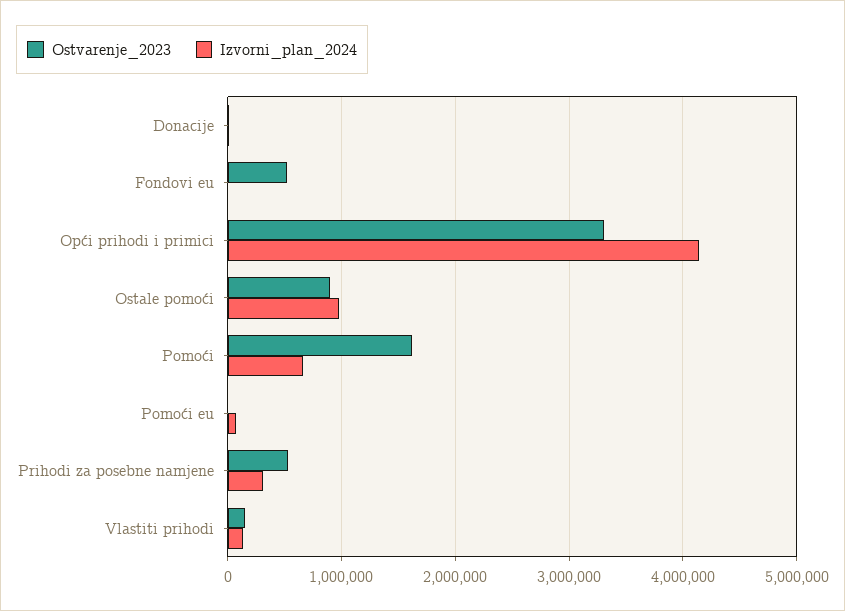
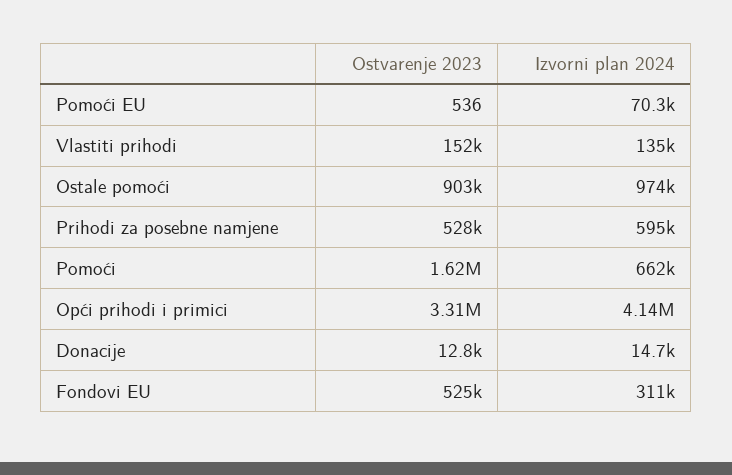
  {
    "Ostvarenje_2023": {
      "Donacije": 12800,
      "Fondovi eu": 525000,
      "Opći prihodi i primici": 3310000,
      "Ostale pomoći": 903000,
      "Pomoći": 1620000,
      "Pomoći eu": 536,
      "Prihodi za posebne namjene": 528000,
      "Vlastiti prihodi": 152000
    },
    "Izvorni_plan_2024": {
      "Donacije": 14700,
-     "Fondovi eu": 0,
+     "Fondovi eu": 311000,
      "Opći prihodi i primici": 4140000,
      "Ostale pomoći": 974000,
      "Pomoći": 662000,
      "Pomoći eu": 70300,
-     "Prihodi za posebne namjene": 300000,
+     "Prihodi za posebne namjene": 595000,
      "Vlastiti prihodi": 135000
    }
  }

